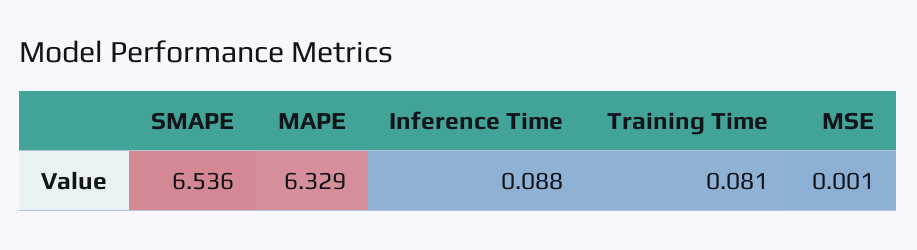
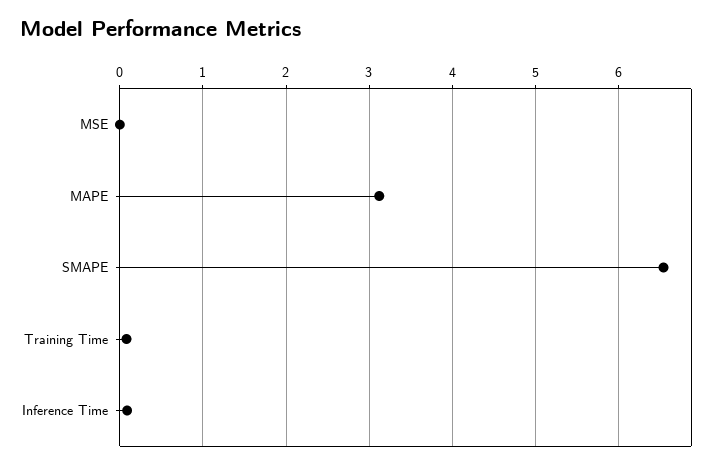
  {
    "SMAPE": 6.536,
-   "MAPE": 6.329,
+   "MAPE": 3.1,
    "Inference Time": 0.088,
    "Training Time": 0.081,
    "MSE": 0.001
  }

